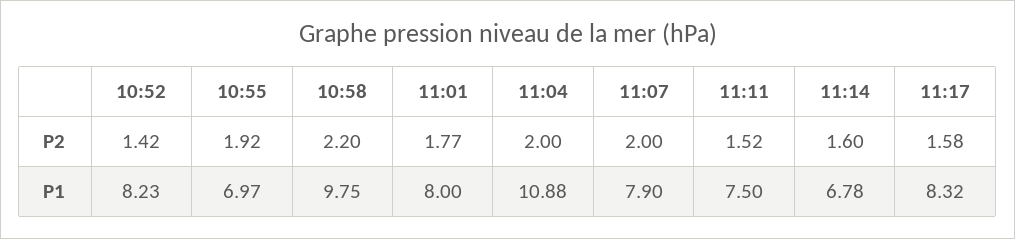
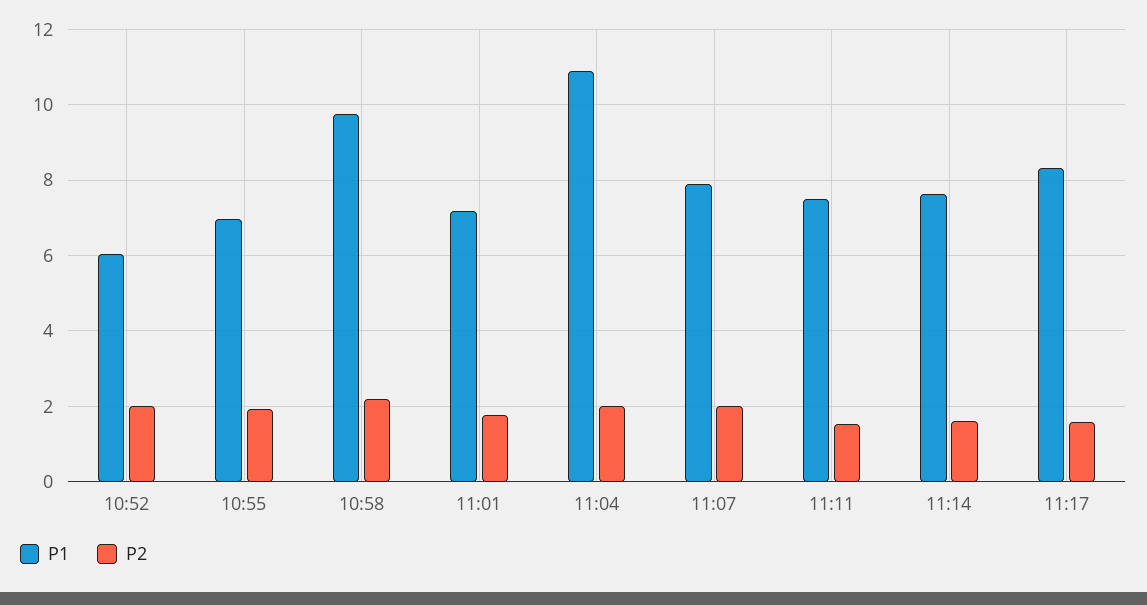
  {
    "P2": {
-     "10:52": 1.42,
+     "10:52": 2,
      "10:55": 1.92,
      "10:58": 2.2,
      "11:01": 1.77,
      "11:04": 2,
      "11:07": 2,
      "11:11": 1.52,
      "11:14": 1.6,
      "11:17": 1.58
    },
    "P1": {
-     "10:52": 8.23,
+     "10:52": 6,
      "10:55": 6.97,
      "10:58": 9.75,
-     "11:01": 8,
+     "11:01": 7.2,
      "11:04": 10.88,
      "11:07": 7.9,
      "11:11": 7.5,
-     "11:14": 6.78,
+     "11:14": 7.6,
      "11:17": 8.32
    }
  }

